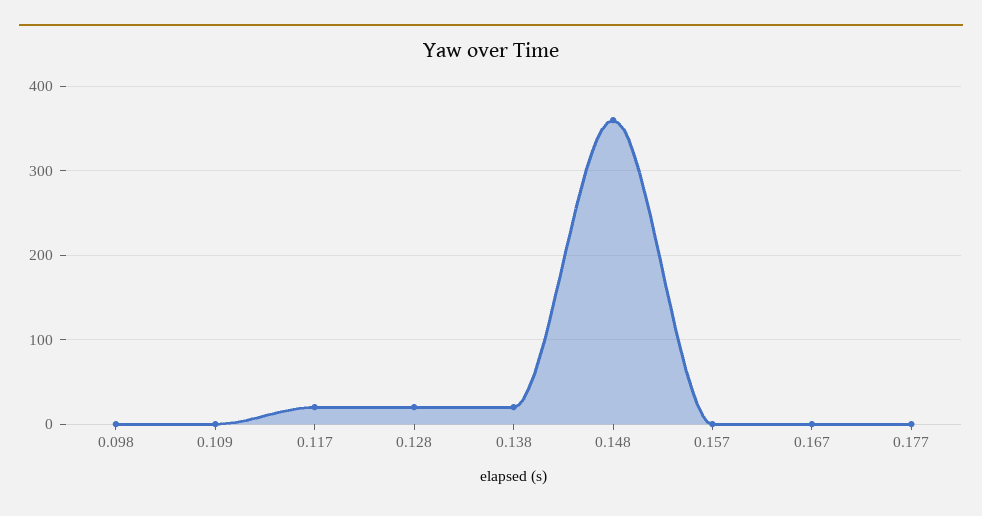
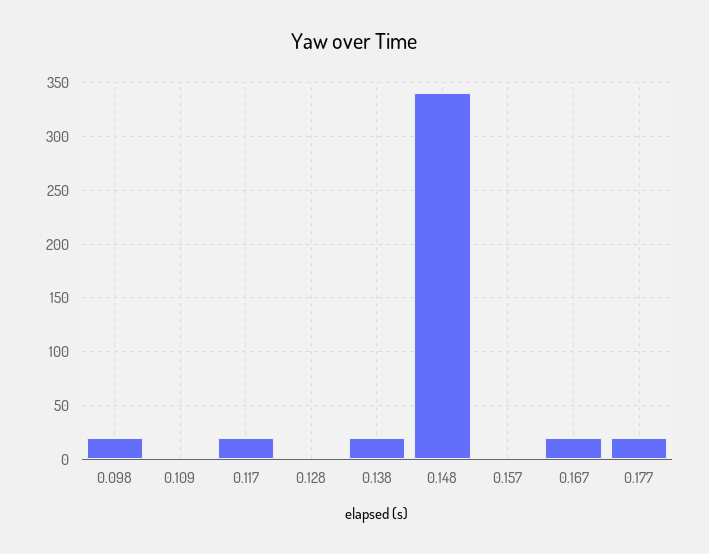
  {
-   "0.098": 0,
+   "0.098": 20,
    "0.109": 0,
    "0.117": 20,
-   "0.128": 20,
+   "0.128": 0,
    "0.138": 20,
-   "0.148": 360,
+   "0.148": 340,
    "0.157": 0,
-   "0.167": 0,
+   "0.167": 20,
-   "0.177": 0
+   "0.177": 20
  }

